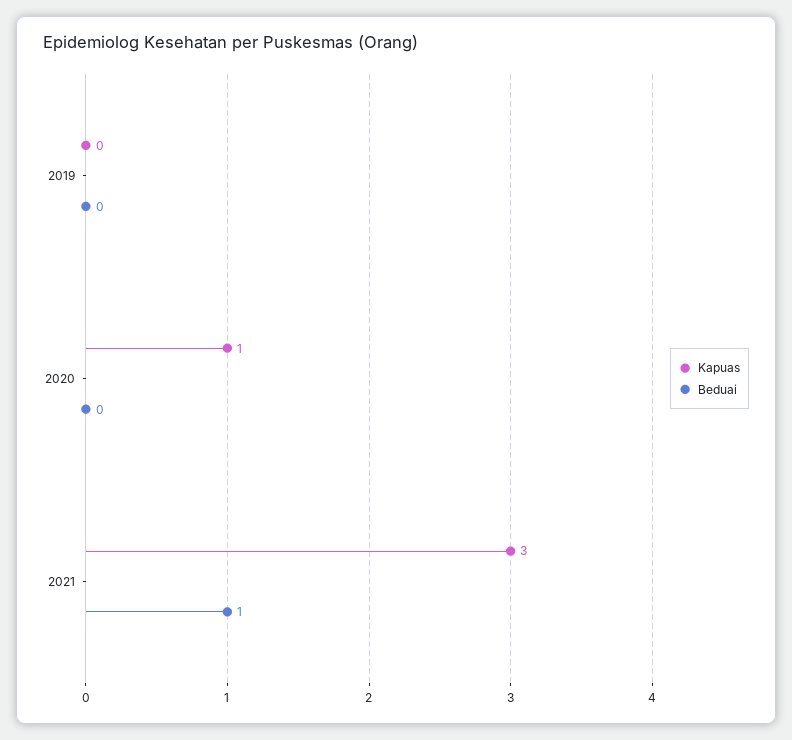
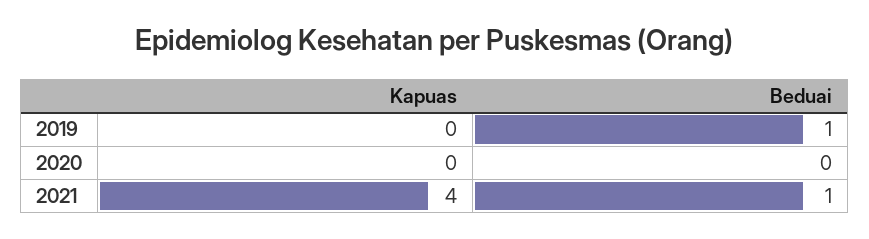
  {
    "Kapuas": {
      "2019": 0,
-     "2020": 1,
+     "2020": 0,
-     "2021": 3
+     "2021": 4
    },
    "Beduai": {
-     "2019": 0,
+     "2019": 1,
      "2020": 0,
      "2021": 1
    }
  }

